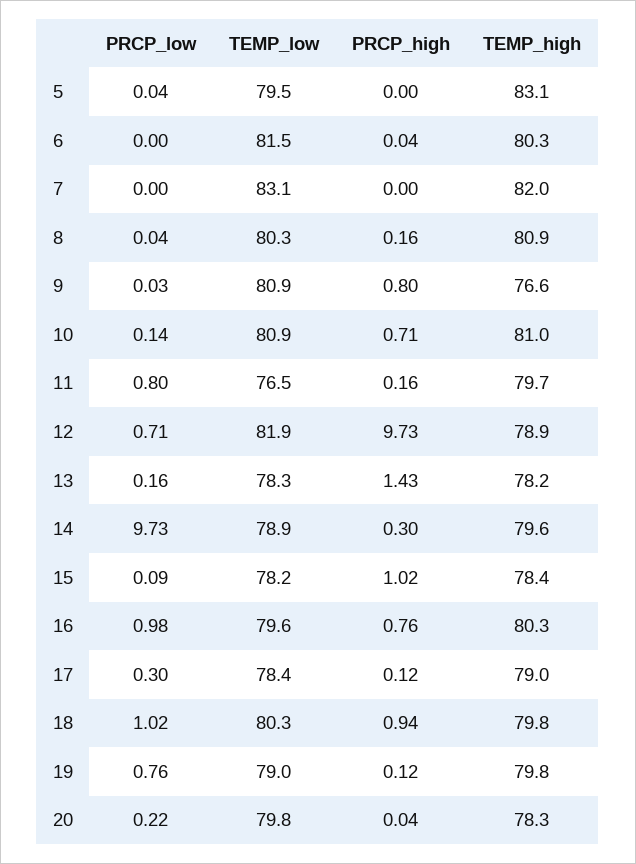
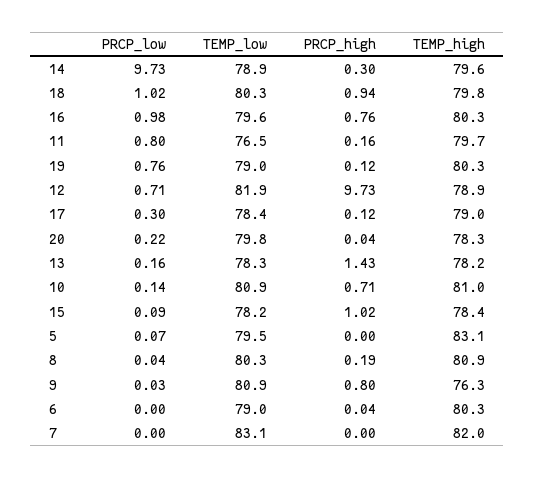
  {
    "PRCP_low": {
-     "5": 0.04,
+     "5": 0.07,
      "6": 0,
      "7": 0,
      "8": 0.04,
      "9": 0.03,
      "10": 0.14,
      "11": 0.8,
      "12": 0.71,
      "13": 0.16,
      "14": 9.73,
      "15": 0.09,
      "16": 0.98,
      "17": 0.3,
      "18": 1.02,
      "19": 0.76,
      "20": 0.22
    },
    "TEMP_low": {
      "5": 79.5,
-     "6": 81.5,
+     "6": 79,
      "7": 83.1,
      "8": 80.3,
      "9": 80.9,
      "10": 80.9,
      "11": 76.5,
      "12": 81.9,
      "13": 78.3,
      "14": 78.9,
      "15": 78.2,
      "16": 79.6,
      "17": 78.4,
      "18": 80.3,
      "19": 79,
      "20": 79.8
    },
    "PRCP_high": {
      "5": 0,
      "6": 0.04,
      "7": 0,
-     "8": 0.16,
+     "8": 0.19,
      "9": 0.8,
      "10": 0.71,
      "11": 0.16,
      "12": 9.73,
      "13": 1.43,
      "14": 0.3,
      "15": 1.02,
      "16": 0.76,
      "17": 0.12,
      "18": 0.94,
      "19": 0.12,
      "20": 0.04
    },
    "TEMP_high": {
      "5": 83.1,
      "6": 80.3,
      "7": 82,
      "8": 80.9,
-     "9": 76.6,
+     "9": 76.3,
      "10": 81,
      "11": 79.7,
      "12": 78.9,
      "13": 78.2,
      "14": 79.6,
      "15": 78.4,
      "16": 80.3,
      "17": 79,
      "18": 79.8,
-     "19": 79.8,
+     "19": 80.3,
      "20": 78.3
    }
  }

